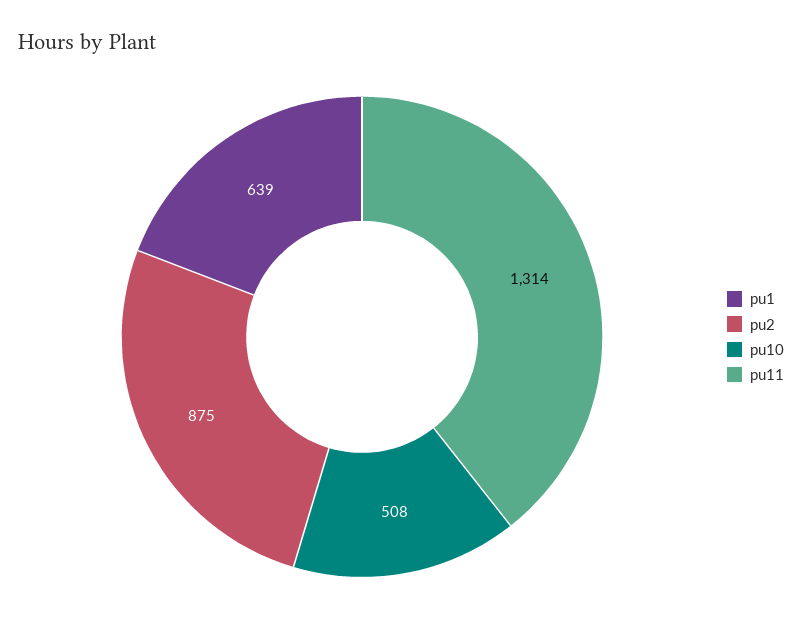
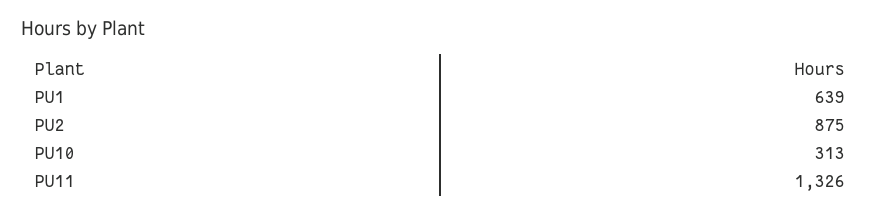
  {
    "pu1": 639,
    "pu2": 875,
-   "pu10": 508,
+   "pu10": 313,
-   "pu11": 1314
+   "pu11": 1326
  }

